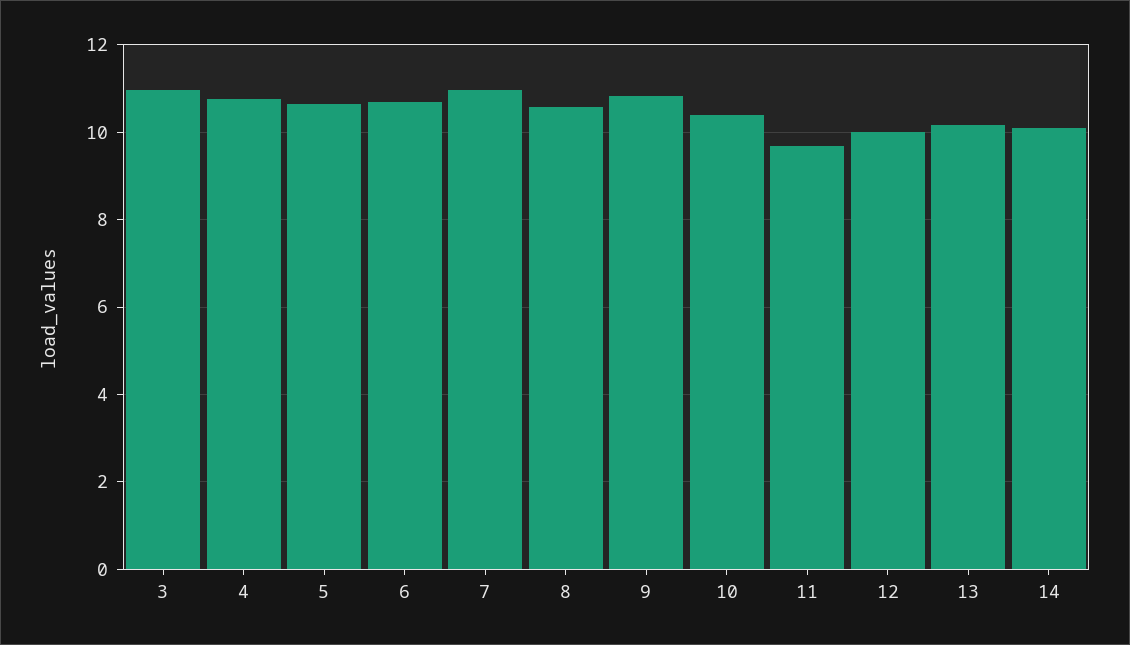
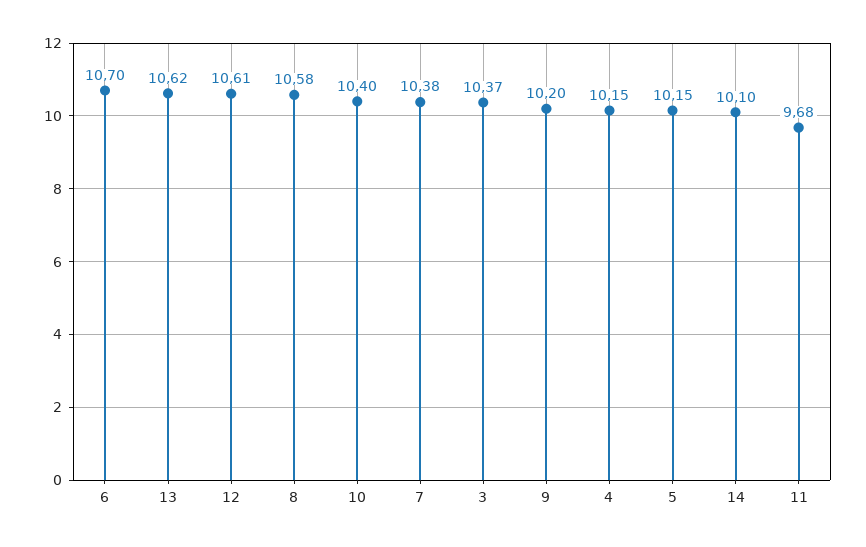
  {
-   "3": 11,
+   "3": 10.37,
-   "4": 10.8,
+   "4": 10.15,
-   "5": 10.6,
+   "5": 10.15,
    "6": 10.7,
-   "7": 11,
+   "7": 10.38,
    "8": 10.58,
-   "9": 10.8,
+   "9": 10.2,
    "10": 10.4,
    "11": 9.68,
-   "12": 10,
+   "12": 10.61,
-   "13": 10.2,
+   "13": 10.62,
    "14": 10.1
  }

